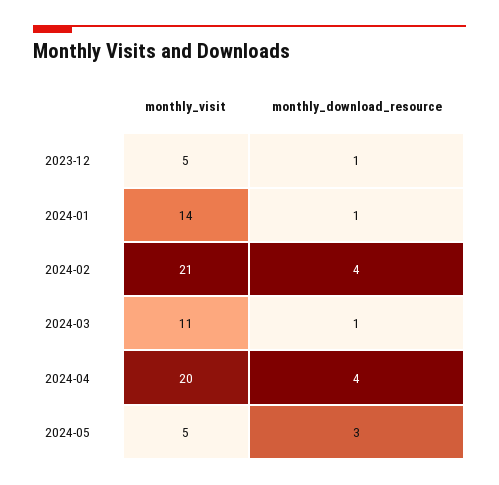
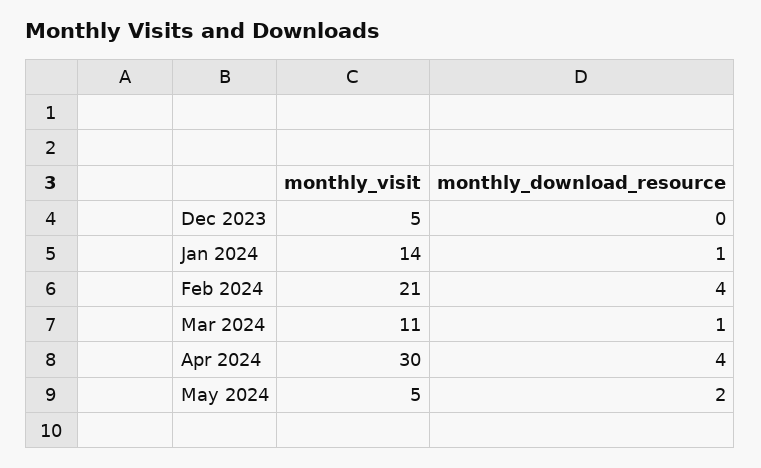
  {
    "monthly_visit": {
      "2023-12": 5,
      "2024-01": 14,
      "2024-02": 21,
      "2024-03": 11,
-     "2024-04": 20,
+     "2024-04": 30,
      "2024-05": 5
    },
    "monthly_download_resource": {
-     "2023-12": 1,
+     "2023-12": 0,
      "2024-01": 1,
      "2024-02": 4,
      "2024-03": 1,
      "2024-04": 4,
-     "2024-05": 3
+     "2024-05": 2
    }
  }

